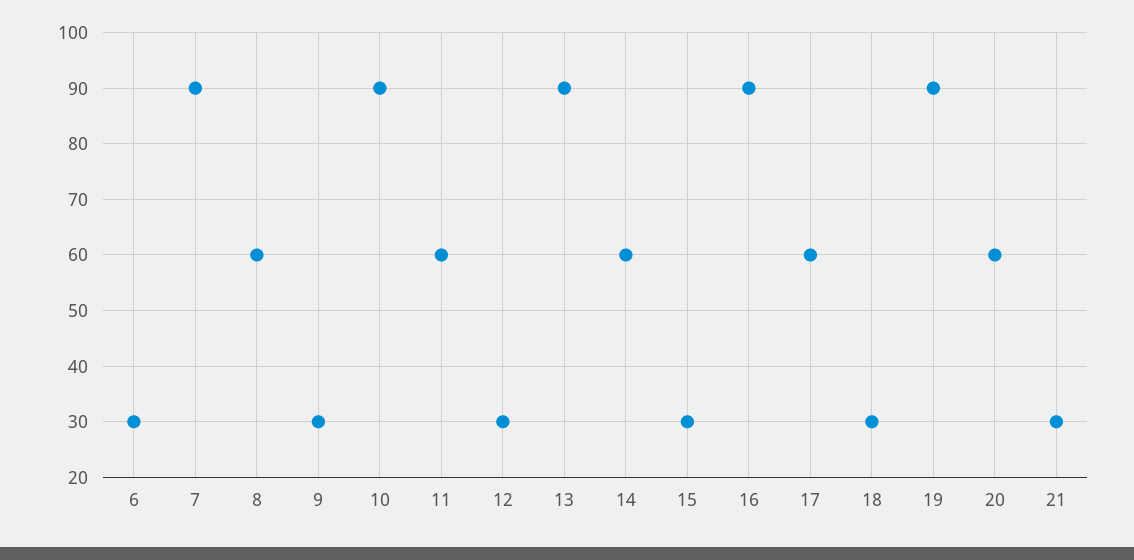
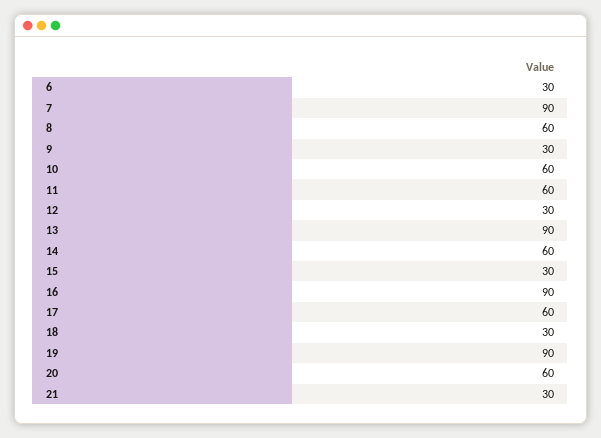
  {
    "6": 30,
    "7": 90,
    "8": 60,
    "9": 30,
-   "10": 90,
+   "10": 60,
    "11": 60,
    "12": 30,
    "13": 90,
    "14": 60,
    "15": 30,
    "16": 90,
    "17": 60,
    "18": 30,
    "19": 90,
    "20": 60,
    "21": 30
  }

